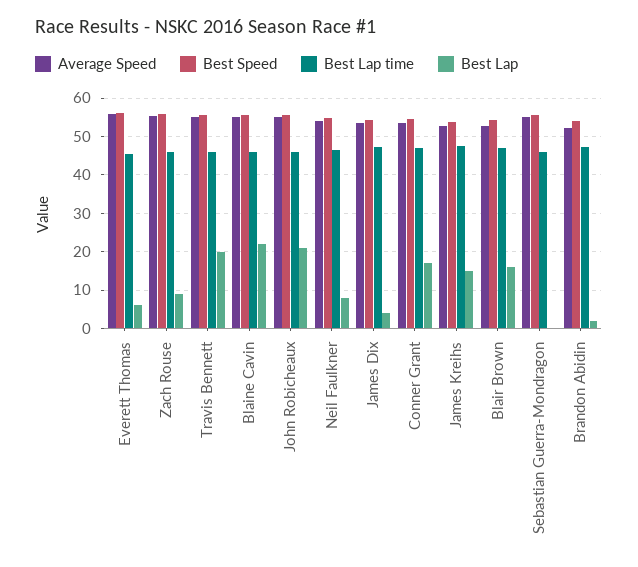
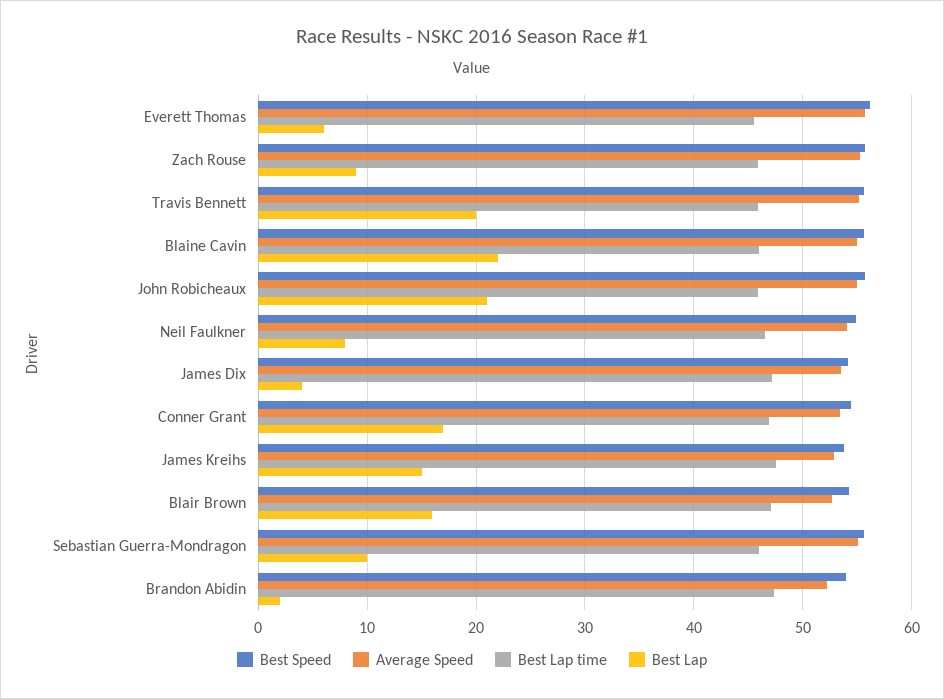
  {
    "Average Speed": {
      "Everett Thomas": 56,
      "Zach Rouse": 55,
      "Travis Bennett": 55,
      "Blaine Cavin": 55,
      "John Robicheaux": 55,
      "Neil Faulkner": 54,
      "James Dix": 54,
      "Conner Grant": 53,
      "James Kreihs": 53,
      "Blair Brown": 53,
      "Sebastian Guerra-Mondragon": 55,
      "Brandon Abidin": 52
    },
    "Best Speed": {
      "Everett Thomas": 56,
      "Zach Rouse": 56,
      "Travis Bennett": 56,
      "Blaine Cavin": 56,
      "John Robicheaux": 56,
      "Neil Faulkner": 55,
      "James Dix": 54,
      "Conner Grant": 54,
      "James Kreihs": 54,
      "Blair Brown": 54,
      "Sebastian Guerra-Mondragon": 56,
      "Brandon Abidin": 54
    },
    "Best Lap time": {
      "Everett Thomas": 45,
      "Zach Rouse": 46,
      "Travis Bennett": 46,
      "Blaine Cavin": 46,
      "John Robicheaux": 46,
      "Neil Faulkner": 47,
      "James Dix": 47,
      "Conner Grant": 47,
      "James Kreihs": 48,
      "Blair Brown": 47,
      "Sebastian Guerra-Mondragon": 46,
      "Brandon Abidin": 47
    },
    "Best Lap": {
      "Everett Thomas": 6,
      "Zach Rouse": 9,
      "Travis Bennett": 20,
      "Blaine Cavin": 22,
      "John Robicheaux": 21,
      "Neil Faulkner": 8,
      "James Dix": 4,
      "Conner Grant": 17,
      "James Kreihs": 15,
      "Blair Brown": 16,
-     "Sebastian Guerra-Mondragon": 0,
+     "Sebastian Guerra-Mondragon": 10,
      "Brandon Abidin": 2
    }
  }

